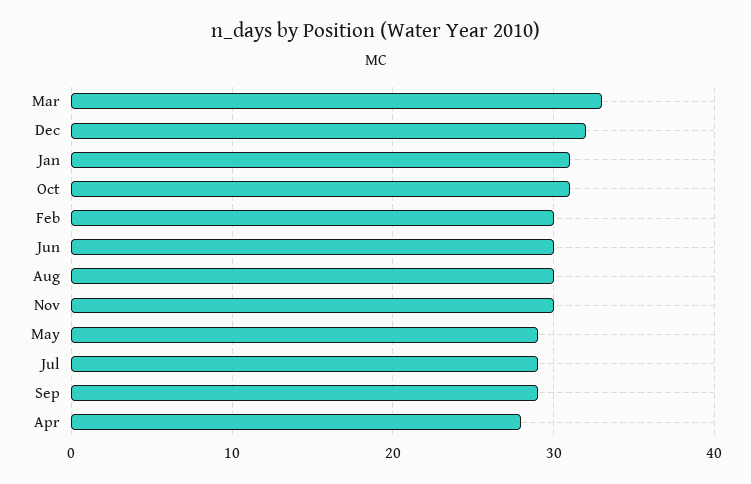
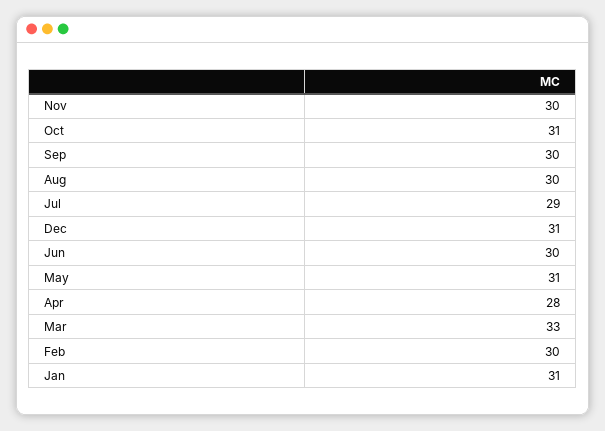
  {
    "Mar": 33,
-   "Dec": 32,
+   "Dec": 31,
    "Jan": 31,
    "Oct": 31,
    "Feb": 30,
    "Jun": 30,
    "Aug": 30,
    "Nov": 30,
-   "May": 29,
+   "May": 31,
    "Jul": 29,
-   "Sep": 29,
+   "Sep": 30,
    "Apr": 28
  }

